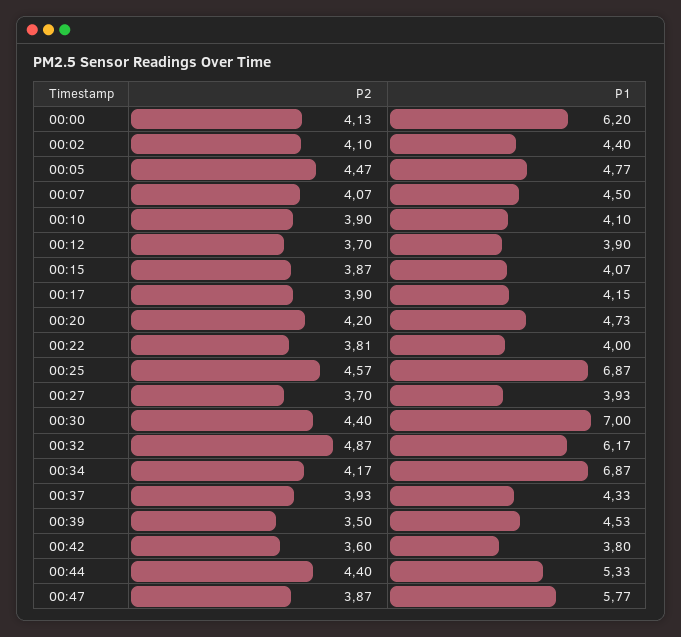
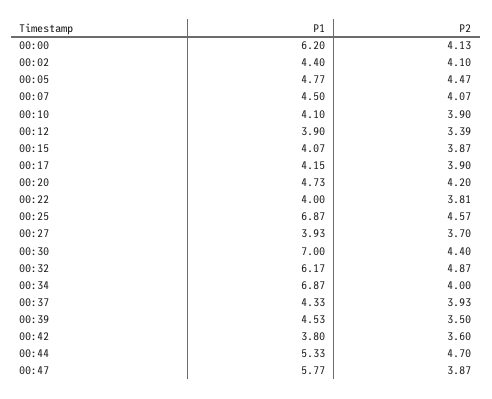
  {
    "P2": {
      "00:00": 4.13,
      "00:02": 4.1,
      "00:05": 4.47,
      "00:07": 4.07,
      "00:10": 3.9,
-     "00:12": 3.7,
+     "00:12": 3.39,
      "00:15": 3.87,
      "00:17": 3.9,
      "00:20": 4.2,
      "00:22": 3.81,
      "00:25": 4.57,
      "00:27": 3.7,
      "00:30": 4.4,
      "00:32": 4.87,
-     "00:34": 4.17,
+     "00:34": 4,
      "00:37": 3.93,
      "00:39": 3.5,
      "00:42": 3.6,
-     "00:44": 4.4,
+     "00:44": 4.7,
      "00:47": 3.87
    },
    "P1": {
      "00:00": 6.2,
      "00:02": 4.4,
      "00:05": 4.77,
      "00:07": 4.5,
      "00:10": 4.1,
      "00:12": 3.9,
      "00:15": 4.07,
      "00:17": 4.15,
      "00:20": 4.73,
      "00:22": 4,
      "00:25": 6.87,
      "00:27": 3.93,
      "00:30": 7,
      "00:32": 6.17,
      "00:34": 6.87,
      "00:37": 4.33,
      "00:39": 4.53,
      "00:42": 3.8,
      "00:44": 5.33,
      "00:47": 5.77
    }
  }

